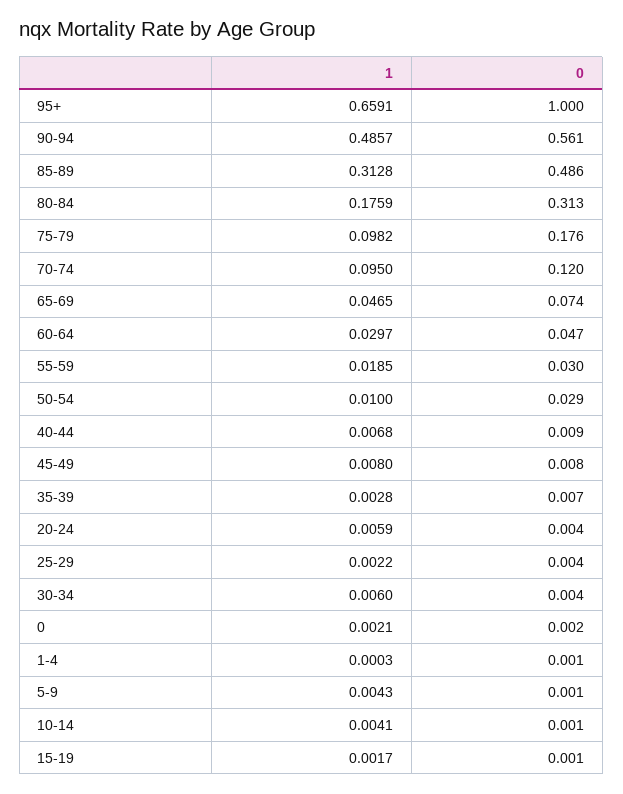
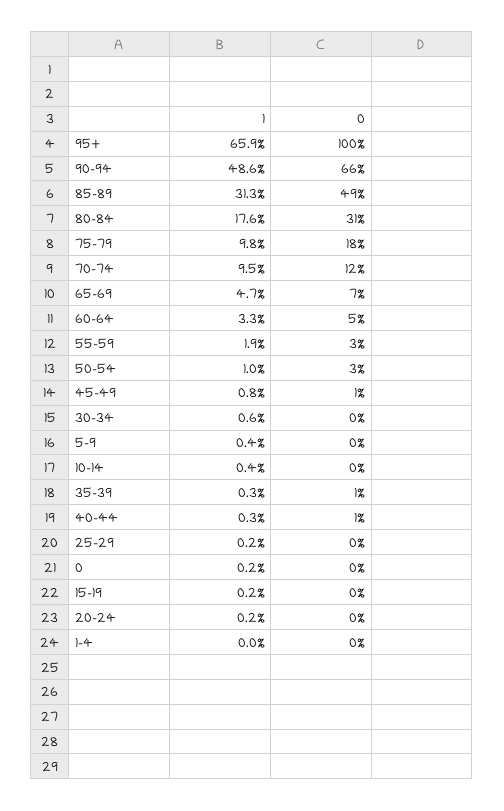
  {
    "1": {
      "95+": 0.6591,
      "90-94": 0.4857,
      "85-89": 0.3128,
      "80-84": 0.1759,
      "75-79": 0.0982,
      "70-74": 0.095,
      "65-69": 0.0465,
-     "60-64": 0.0297,
+     "60-64": 0.033,
      "55-59": 0.0185,
      "50-54": 0.01,
-     "40-44": 0.0068,
+     "40-44": 0.003,
      "45-49": 0.008,
      "35-39": 0.0028,
-     "20-24": 0.0059,
+     "20-24": 0.002,
      "25-29": 0.0022,
      "30-34": 0.006,
      "0": 0.0021,
      "1-4": 0.0003,
      "5-9": 0.0043,
      "10-14": 0.0041,
      "15-19": 0.0017
    },
    "0": {
      "95+": 1,
-     "90-94": 0.561,
+     "90-94": 0.66,
      "85-89": 0.486,
      "80-84": 0.313,
      "75-79": 0.176,
      "70-74": 0.12,
      "65-69": 0.074,
      "60-64": 0.047,
      "55-59": 0.03,
      "50-54": 0.029,
      "40-44": 0.009,
      "45-49": 0.008,
      "35-39": 0.007,
      "20-24": 0.004,
      "25-29": 0.004,
      "30-34": 0.004,
      "0": 0.002,
      "1-4": 0.001,
      "5-9": 0.001,
      "10-14": 0.001,
      "15-19": 0.001
    }
  }

